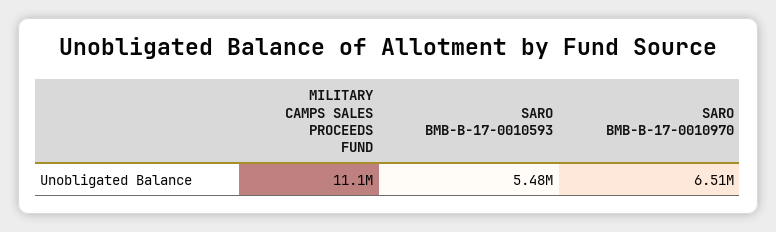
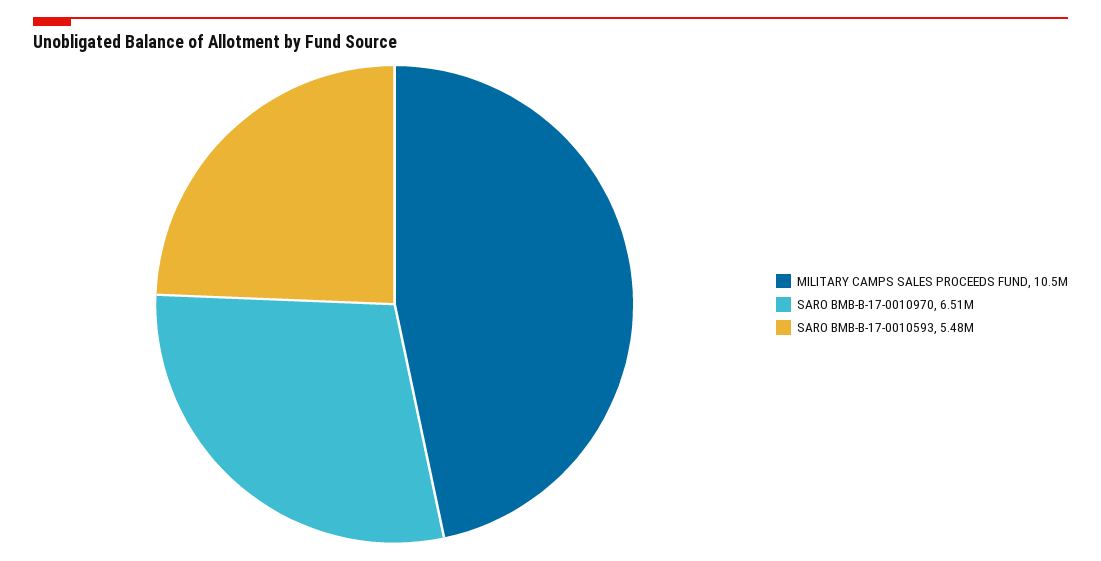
  {
-   "MILITARY CAMPS SALES PROCEEDS FUND": 11100000,
+   "MILITARY CAMPS SALES PROCEEDS FUND": 10500000,
    "SARO BMB-B-17-0010593": 5480000,
    "SARO BMB-B-17-0010970": 6510000
  }

